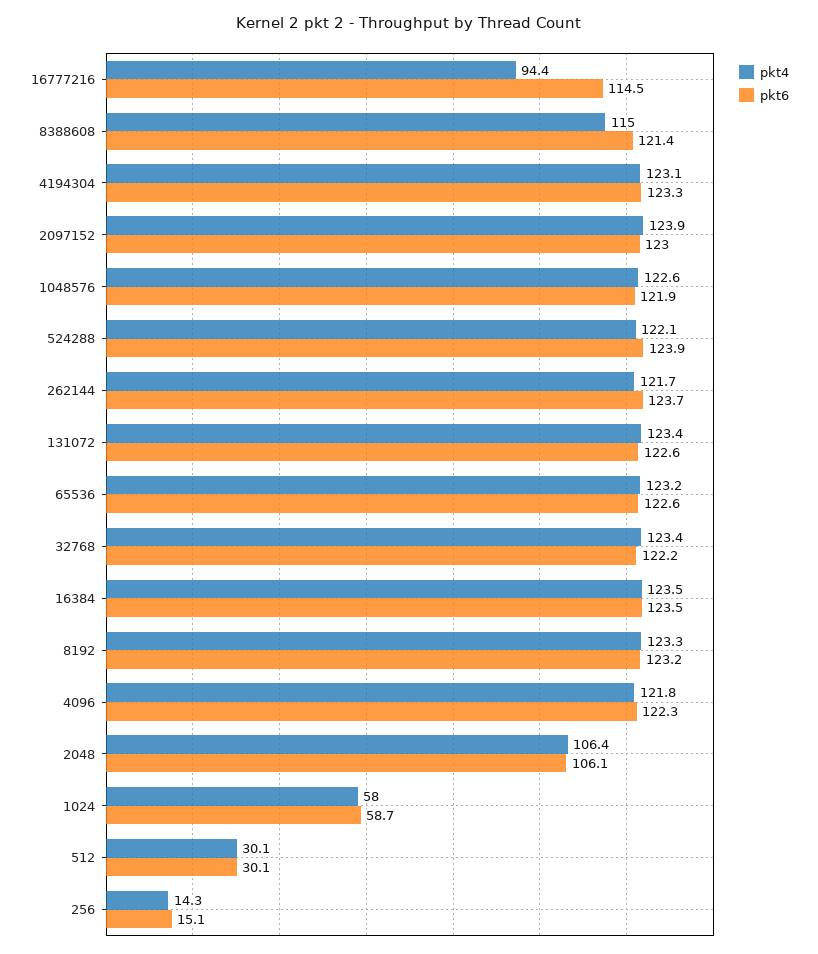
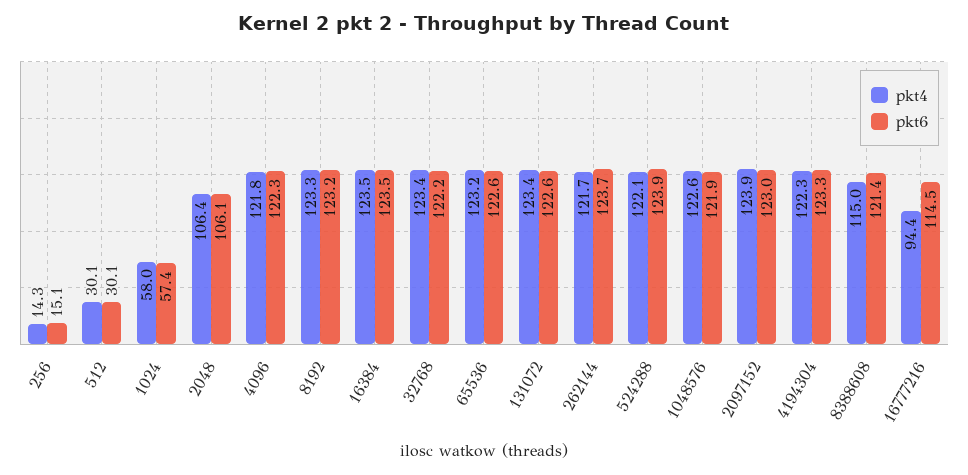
  {
    "pkt4": {
      "16777216": 94.4,
      "8388608": 115,
-     "4194304": 123.1,
+     "4194304": 122.3,
      "2097152": 123.9,
      "1048576": 122.6,
      "524288": 122.1,
      "262144": 121.7,
      "131072": 123.4,
      "65536": 123.2,
      "32768": 123.4,
      "16384": 123.5,
      "8192": 123.3,
      "4096": 121.8,
      "2048": 106.4,
      "1024": 58,
      "512": 30.1,
      "256": 14.3
    },
    "pkt6": {
      "16777216": 114.5,
      "8388608": 121.4,
      "4194304": 123.3,
      "2097152": 123,
      "1048576": 121.9,
      "524288": 123.9,
      "262144": 123.7,
      "131072": 122.6,
      "65536": 122.6,
      "32768": 122.2,
      "16384": 123.5,
      "8192": 123.2,
      "4096": 122.3,
      "2048": 106.1,
-     "1024": 58.7,
+     "1024": 57.4,
      "512": 30.1,
      "256": 15.1
    }
  }

